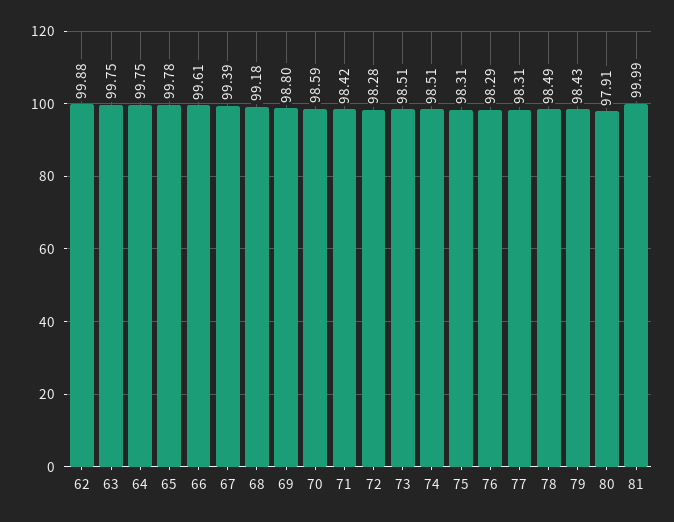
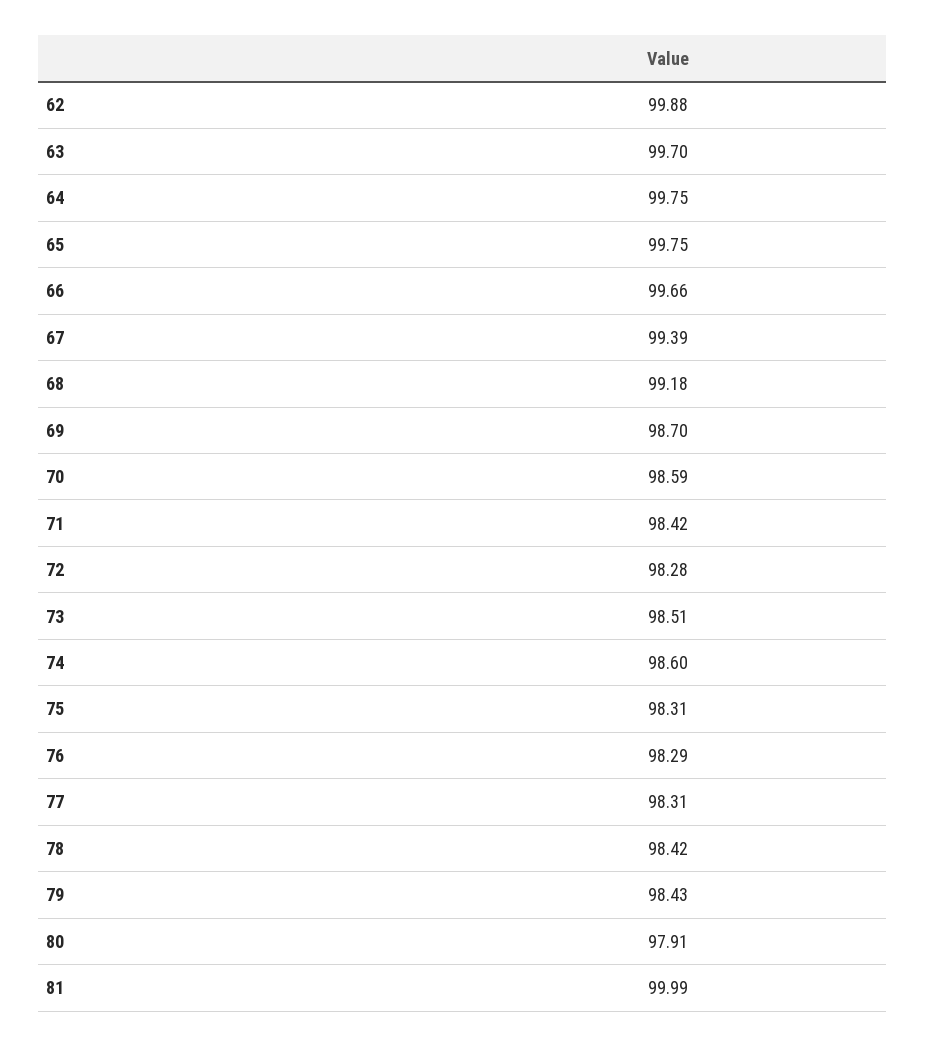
  {
    "62": 99.88,
-   "63": 99.75,
+   "63": 99.7,
    "64": 99.75,
-   "65": 99.78,
+   "65": 99.75,
-   "66": 99.61,
+   "66": 99.66,
    "67": 99.39,
    "68": 99.18,
-   "69": 98.8,
+   "69": 98.7,
    "70": 98.59,
    "71": 98.42,
    "72": 98.28,
    "73": 98.51,
-   "74": 98.51,
+   "74": 98.6,
    "75": 98.31,
    "76": 98.29,
    "77": 98.31,
-   "78": 98.49,
+   "78": 98.42,
    "79": 98.43,
    "80": 97.91,
    "81": 99.99
  }

